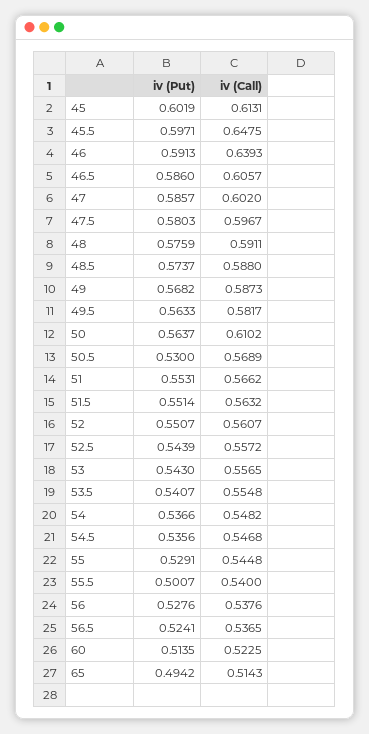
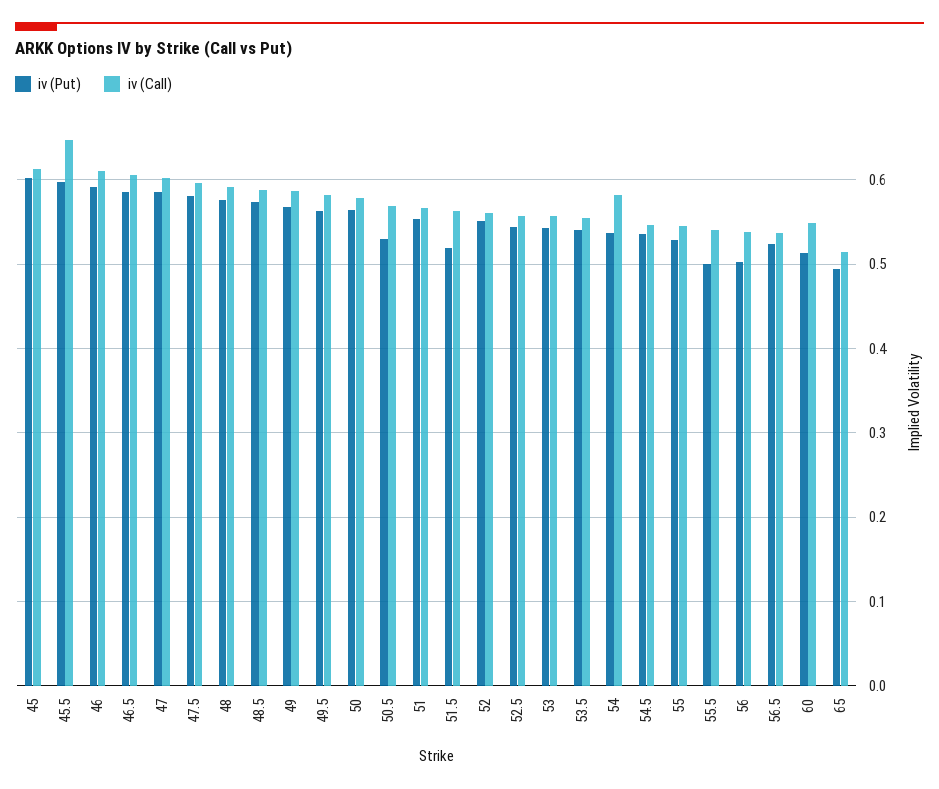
  {
    "iv (Put)": {
      "45": 0.6019,
      "45.5": 0.5971,
      "46": 0.5913,
      "46.5": 0.586,
      "47": 0.5857,
      "47.5": 0.5803,
      "48": 0.5759,
      "48.5": 0.5737,
      "49": 0.5682,
      "49.5": 0.5633,
      "50": 0.5637,
      "50.5": 0.53,
      "51": 0.5531,
-     "51.5": 0.5514,
+     "51.5": 0.52,
      "52": 0.5507,
      "52.5": 0.5439,
      "53": 0.543,
      "53.5": 0.5407,
      "54": 0.5366,
      "54.5": 0.5356,
      "55": 0.5291,
      "55.5": 0.5007,
-     "56": 0.5276,
+     "56": 0.5,
      "56.5": 0.5241,
      "60": 0.5135,
      "65": 0.4942
    },
    "iv (Call)": {
      "45": 0.6131,
      "45.5": 0.6475,
-     "46": 0.6393,
+     "46": 0.61,
      "46.5": 0.6057,
      "47": 0.602,
      "47.5": 0.5967,
      "48": 0.5911,
      "48.5": 0.588,
      "49": 0.5873,
      "49.5": 0.5817,
-     "50": 0.6102,
+     "50": 0.58,
      "50.5": 0.5689,
      "51": 0.5662,
      "51.5": 0.5632,
      "52": 0.5607,
      "52.5": 0.5572,
      "53": 0.5565,
      "53.5": 0.5548,
-     "54": 0.5482,
+     "54": 0.58,
      "54.5": 0.5468,
      "55": 0.5448,
      "55.5": 0.54,
      "56": 0.5376,
      "56.5": 0.5365,
-     "60": 0.5225,
+     "60": 0.55,
      "65": 0.5143
    }
  }

